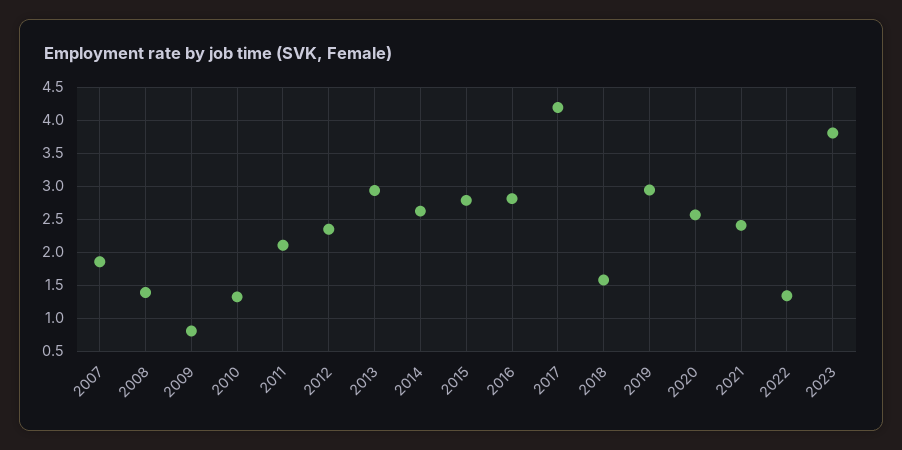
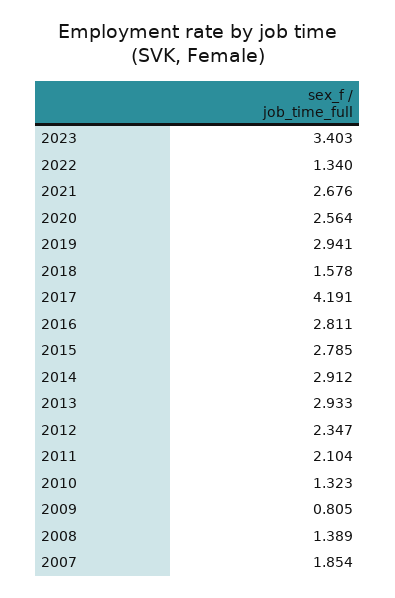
  {
    "2007": 1.854,
    "2008": 1.389,
    "2009": 0.805,
    "2010": 1.323,
    "2011": 2.104,
    "2012": 2.347,
    "2013": 2.933,
-   "2014": 2.6,
+   "2014": 2.912,
    "2015": 2.785,
    "2016": 2.811,
    "2017": 4.191,
    "2018": 1.578,
    "2019": 2.941,
    "2020": 2.564,
-   "2021": 2.4,
+   "2021": 2.676,
    "2022": 1.34,
-   "2023": 3.8
+   "2023": 3.403
  }

